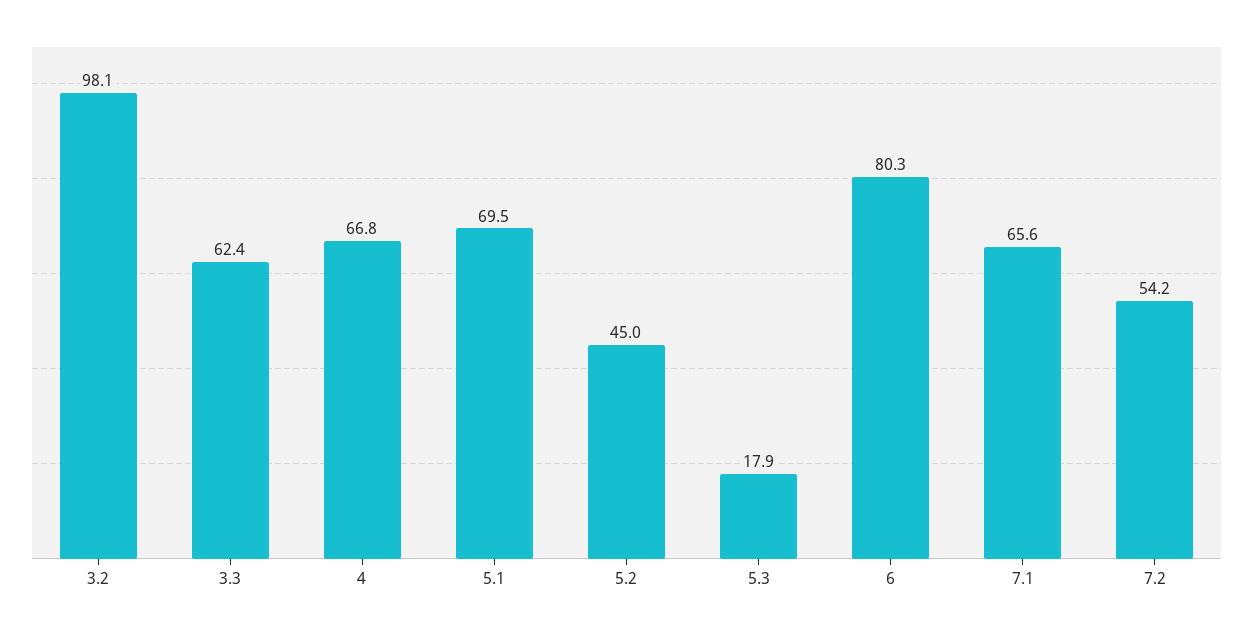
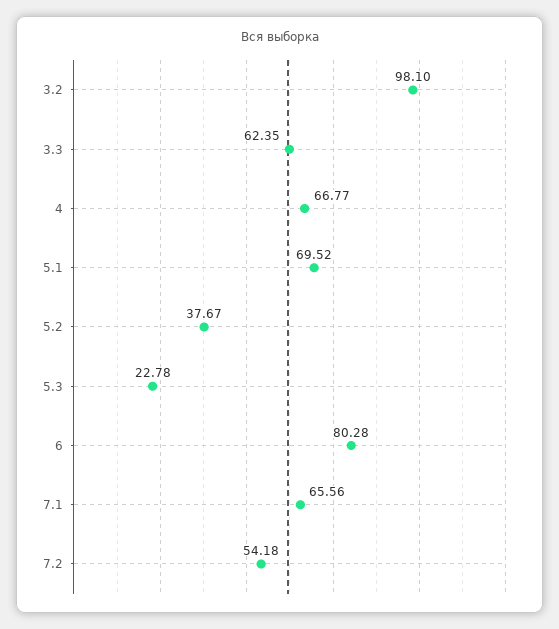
  {
    "3.2": 98.1,
    "3.3": 62.35,
    "4": 66.77,
    "5.1": 69.52,
-   "5.2": 45,
+   "5.2": 37.67,
-   "5.3": 17.9,
+   "5.3": 22.78,
    "6": 80.28,
    "7.1": 65.56,
    "7.2": 54.18
  }

